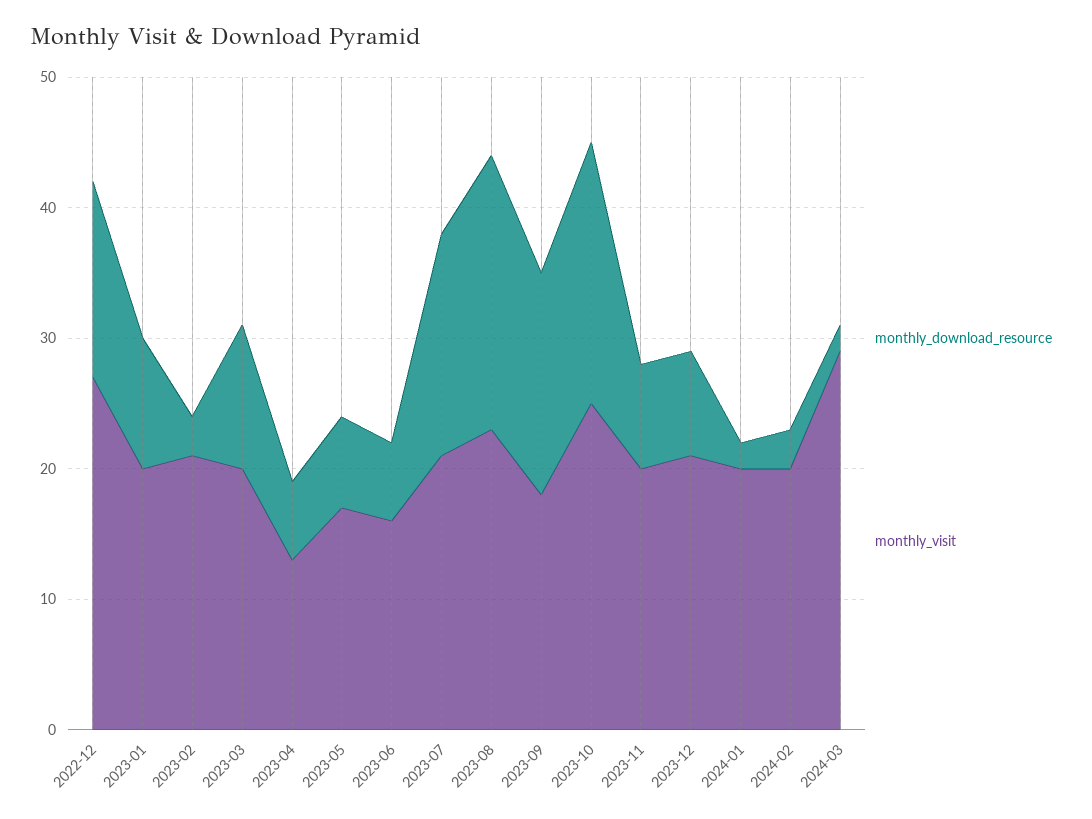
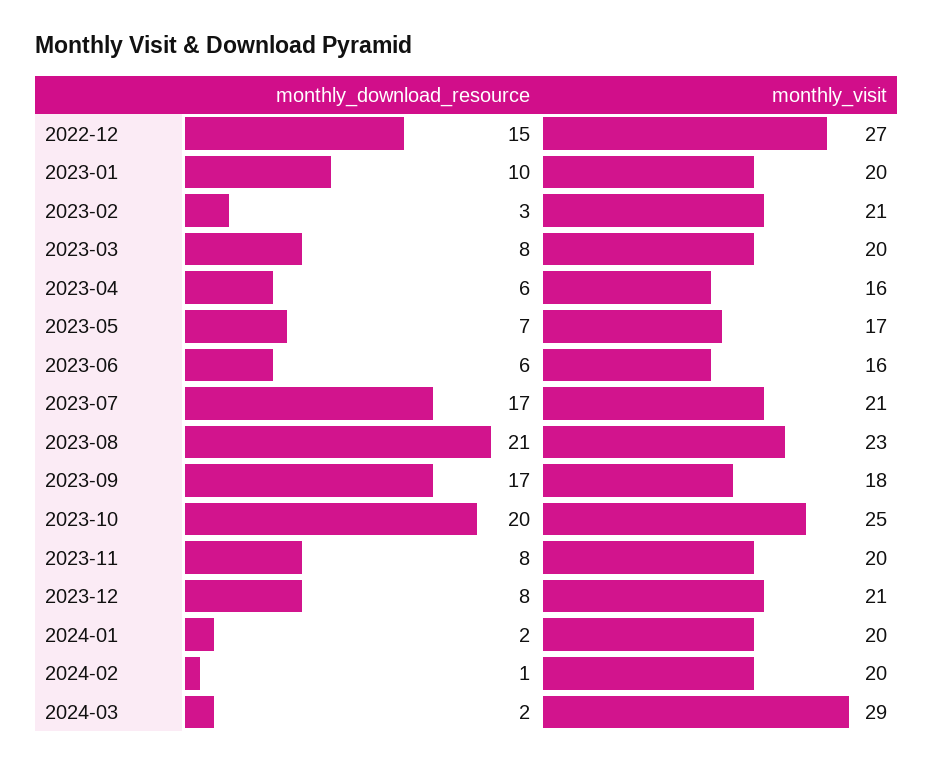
  {
    "monthly_download_resource": {
      "2022-12": 15,
      "2023-01": 10,
      "2023-02": 3,
-     "2023-03": 11,
+     "2023-03": 8,
      "2023-04": 6,
      "2023-05": 7,
      "2023-06": 6,
      "2023-07": 17,
      "2023-08": 21,
      "2023-09": 17,
      "2023-10": 20,
      "2023-11": 8,
      "2023-12": 8,
      "2024-01": 2,
-     "2024-02": 3,
+     "2024-02": 1,
      "2024-03": 2
    },
    "monthly_visit": {
      "2022-12": 27,
      "2023-01": 20,
      "2023-02": 21,
      "2023-03": 20,
-     "2023-04": 13,
+     "2023-04": 16,
      "2023-05": 17,
      "2023-06": 16,
      "2023-07": 21,
      "2023-08": 23,
      "2023-09": 18,
      "2023-10": 25,
      "2023-11": 20,
      "2023-12": 21,
      "2024-01": 20,
      "2024-02": 20,
      "2024-03": 29
    }
  }

